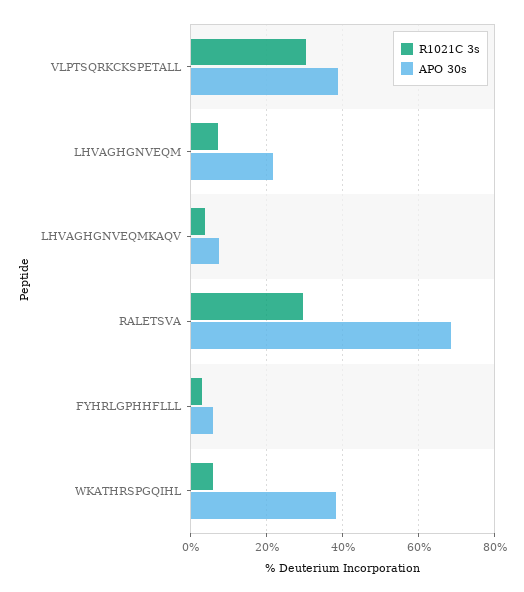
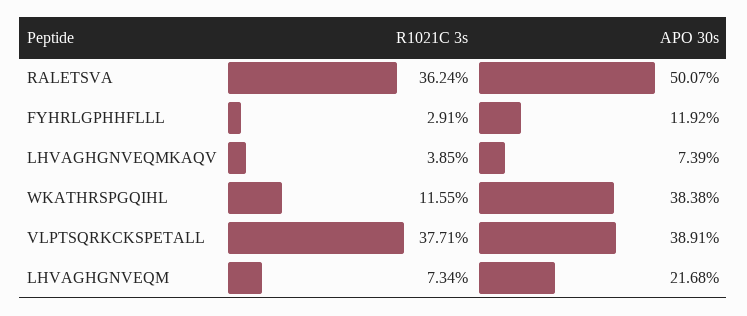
  {
    "R1021C 3s": {
-     "VLPTSQRKCKSPETALL": 30,
+     "VLPTSQRKCKSPETALL": 37.71,
      "LHVAGHGNVEQM": 7.34,
      "LHVAGHGNVEQMKAQV": 3.85,
-     "RALETSVA": 30,
+     "RALETSVA": 36.24,
      "FYHRLGPHHFLLL": 2.91,
-     "WKATHRSPGQIHL": 6
+     "WKATHRSPGQIHL": 11.55
    },
    "APO 30s": {
      "VLPTSQRKCKSPETALL": 38.91,
      "LHVAGHGNVEQM": 21.68,
      "LHVAGHGNVEQMKAQV": 7.39,
-     "RALETSVA": 68,
+     "RALETSVA": 50.07,
-     "FYHRLGPHHFLLL": 6,
+     "FYHRLGPHHFLLL": 11.92,
      "WKATHRSPGQIHL": 38.38
    }
  }

